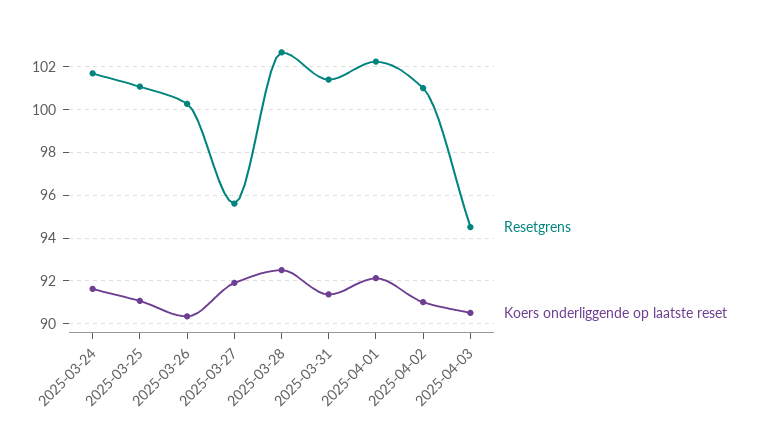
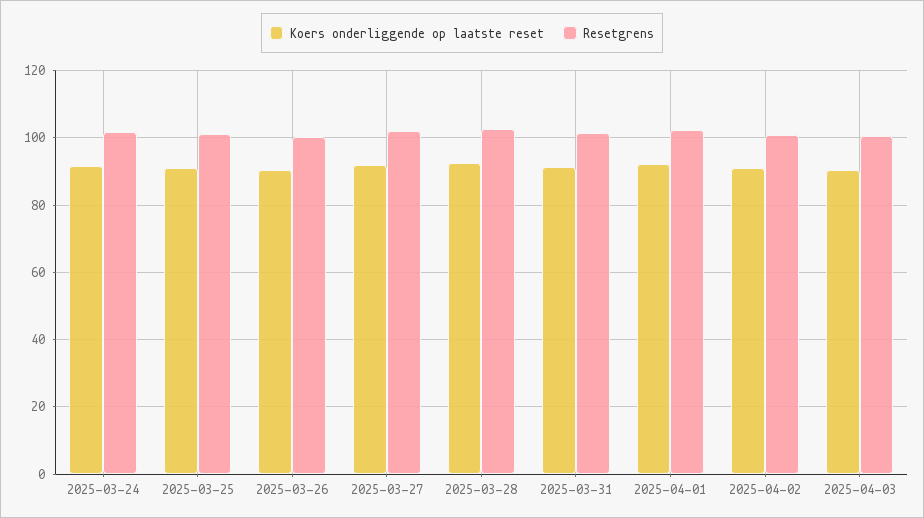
  {
    "Resetgrens": {
      "2025-03-24": 101.5,
      "2025-03-25": 101,
      "2025-03-26": 100.5,
-     "2025-03-27": 95.5,
+     "2025-03-27": 102,
      "2025-03-28": 102.5,
      "2025-03-31": 101.5,
      "2025-04-01": 102.5,
      "2025-04-02": 101,
-     "2025-04-03": 94.5
+     "2025-04-03": 100
    },
    "Koers onderliggende op laatste reset": {
      "2025-03-24": 91.5,
      "2025-03-25": 91,
      "2025-03-26": 90.5,
      "2025-03-27": 92,
      "2025-03-28": 92.5,
      "2025-03-31": 91.5,
      "2025-04-01": 92,
      "2025-04-02": 91,
      "2025-04-03": 90.5
    }
  }

